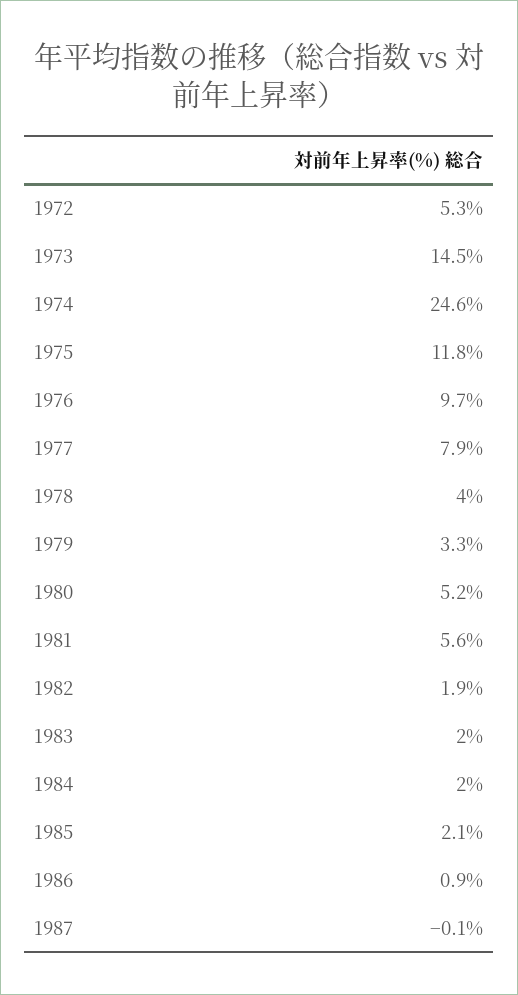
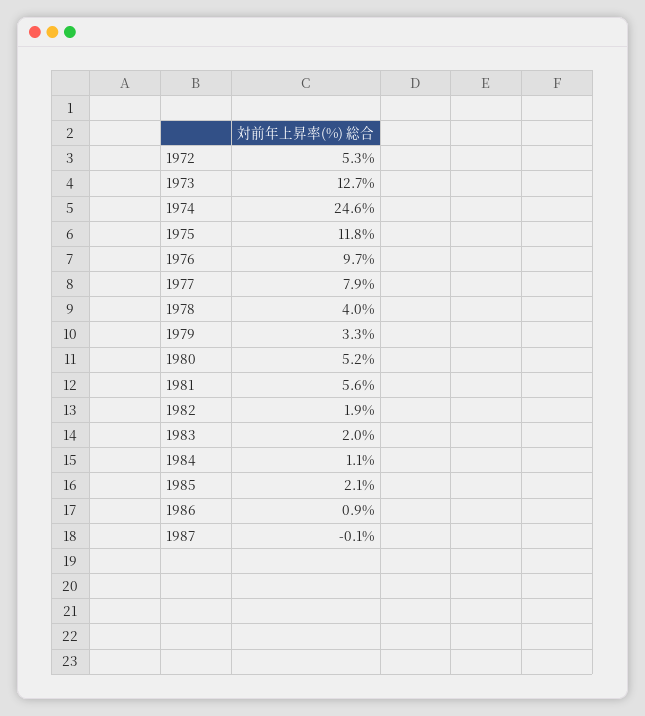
  {
    "1972": 5.3,
-   "1973": 14.5,
+   "1973": 12.7,
    "1974": 24.6,
    "1975": 11.8,
    "1976": 9.7,
    "1977": 7.9,
    "1978": 4,
    "1979": 3.3,
    "1980": 5.2,
    "1981": 5.6,
    "1982": 1.9,
    "1983": 2,
-   "1984": 2,
+   "1984": 1.1,
    "1985": 2.1,
    "1986": 0.9,
    "1987": -0.1
  }

